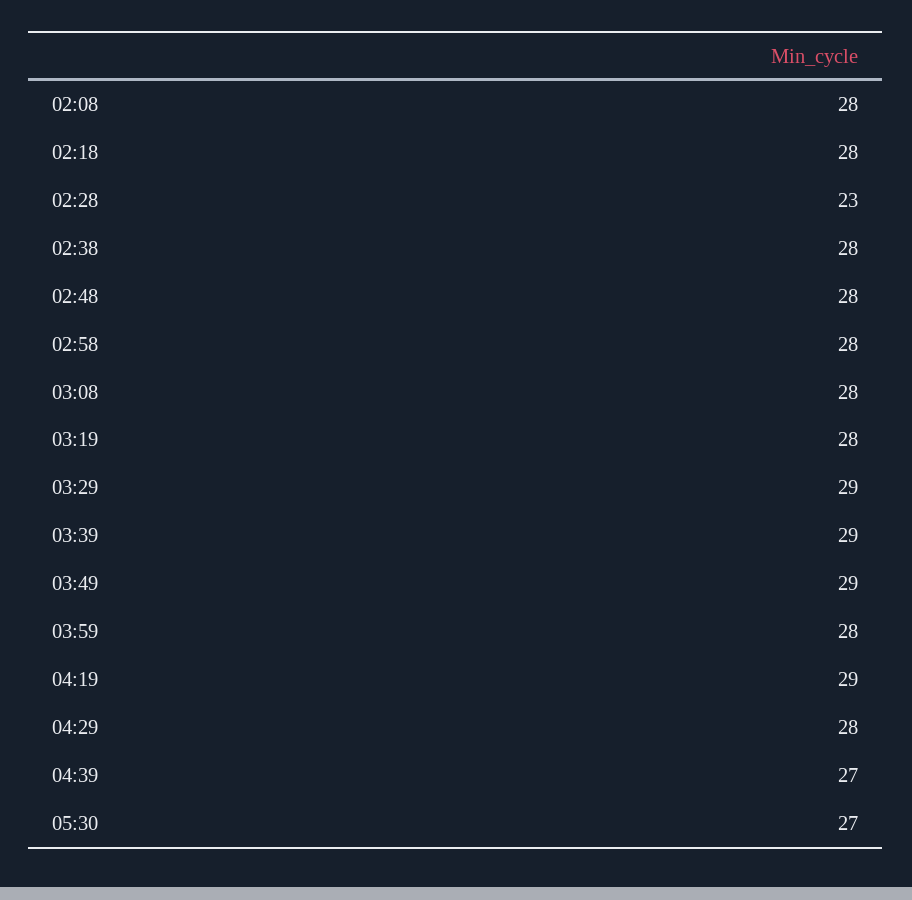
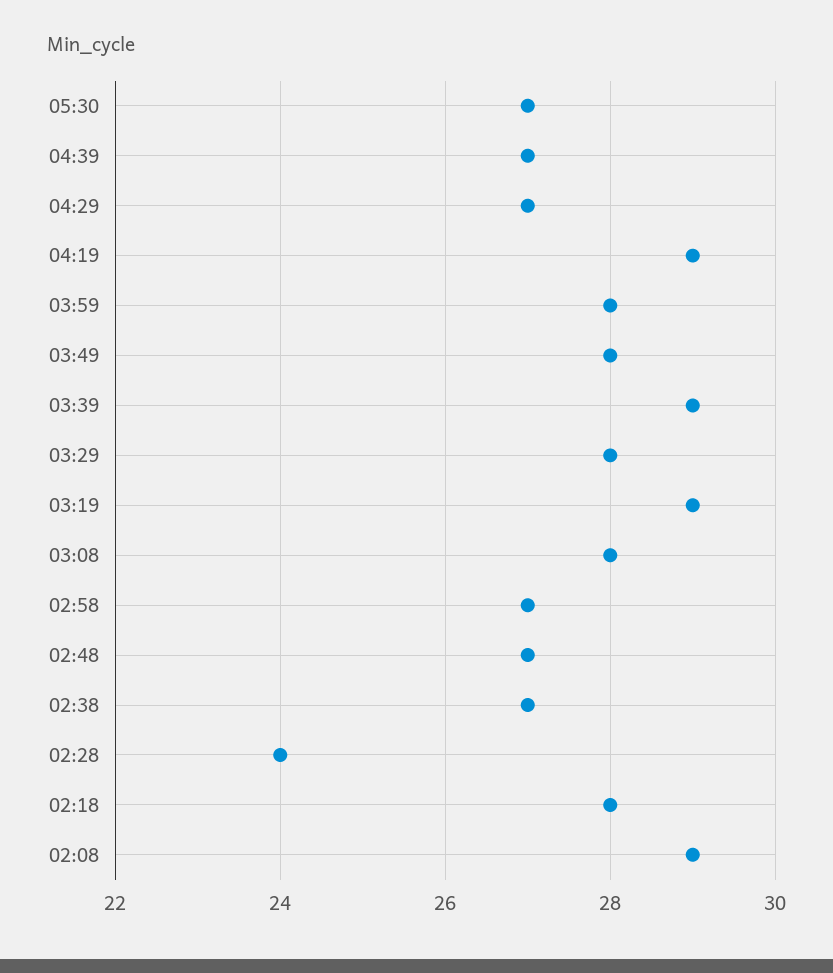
  {
-   "02:08": 28,
+   "02:08": 29,
    "02:18": 28,
-   "02:28": 23,
+   "02:28": 24,
-   "02:38": 28,
+   "02:38": 27,
-   "02:48": 28,
+   "02:48": 27,
-   "02:58": 28,
+   "02:58": 27,
    "03:08": 28,
-   "03:19": 28,
+   "03:19": 29,
-   "03:29": 29,
+   "03:29": 28,
    "03:39": 29,
-   "03:49": 29,
+   "03:49": 28,
    "03:59": 28,
    "04:19": 29,
-   "04:29": 28,
+   "04:29": 27,
    "04:39": 27,
    "05:30": 27
  }

